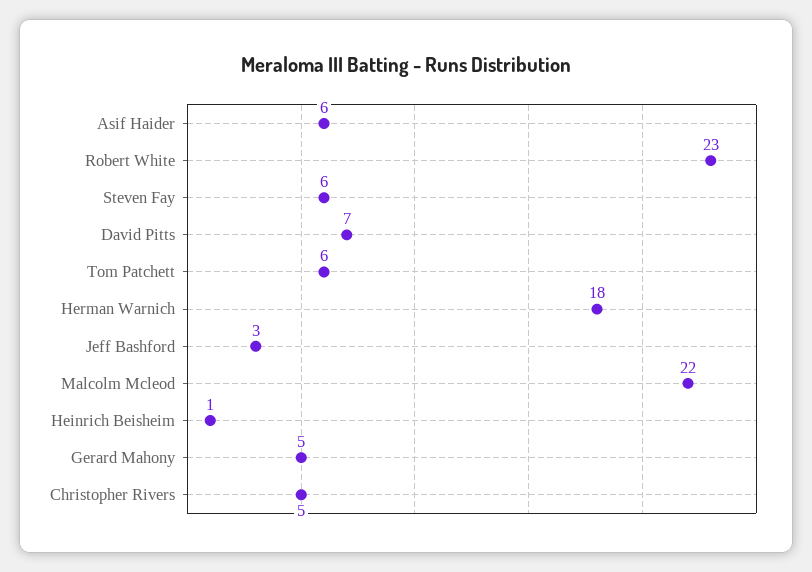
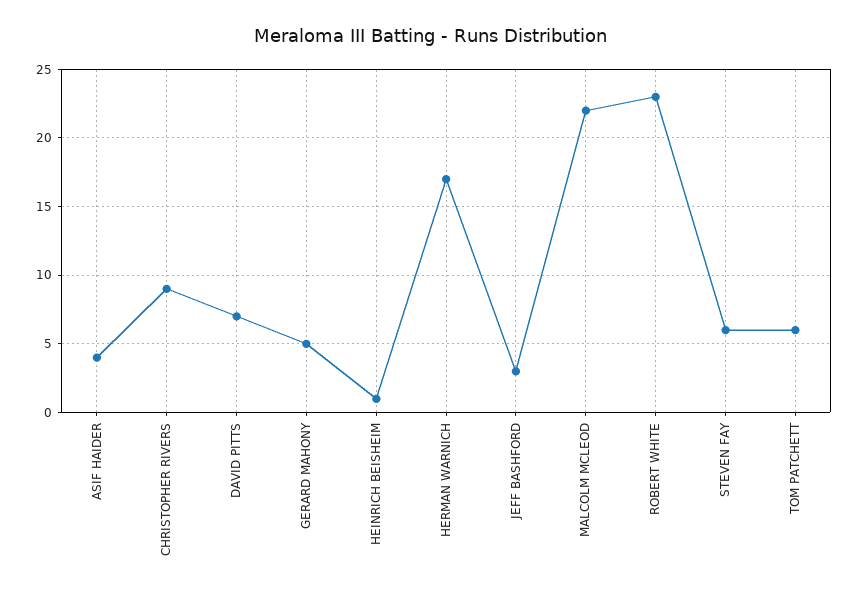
  {
-   "Asif Haider": 6,
+   "Asif Haider": 4,
    "Robert White": 23,
    "Steven Fay": 6,
    "David Pitts": 7,
    "Tom Patchett": 6,
-   "Herman Warnich": 18,
+   "Herman Warnich": 17,
    "Jeff Bashford": 3,
    "Malcolm Mcleod": 22,
    "Heinrich Beisheim": 1,
    "Gerard Mahony": 5,
-   "Christopher Rivers": 5
+   "Christopher Rivers": 9
  }

